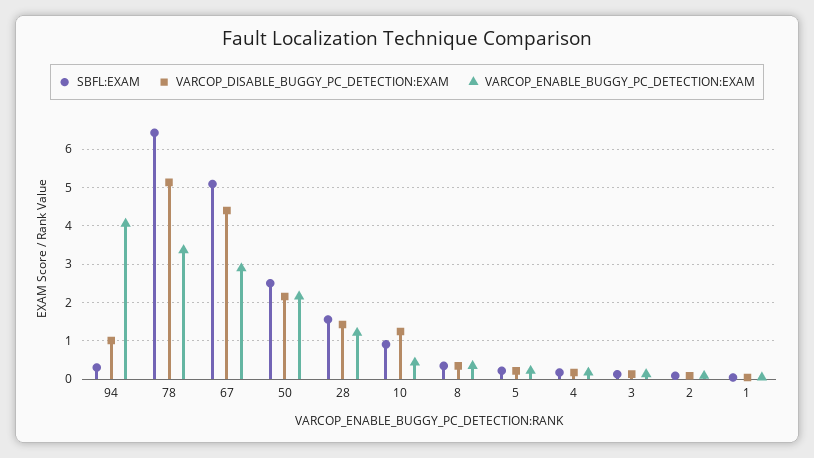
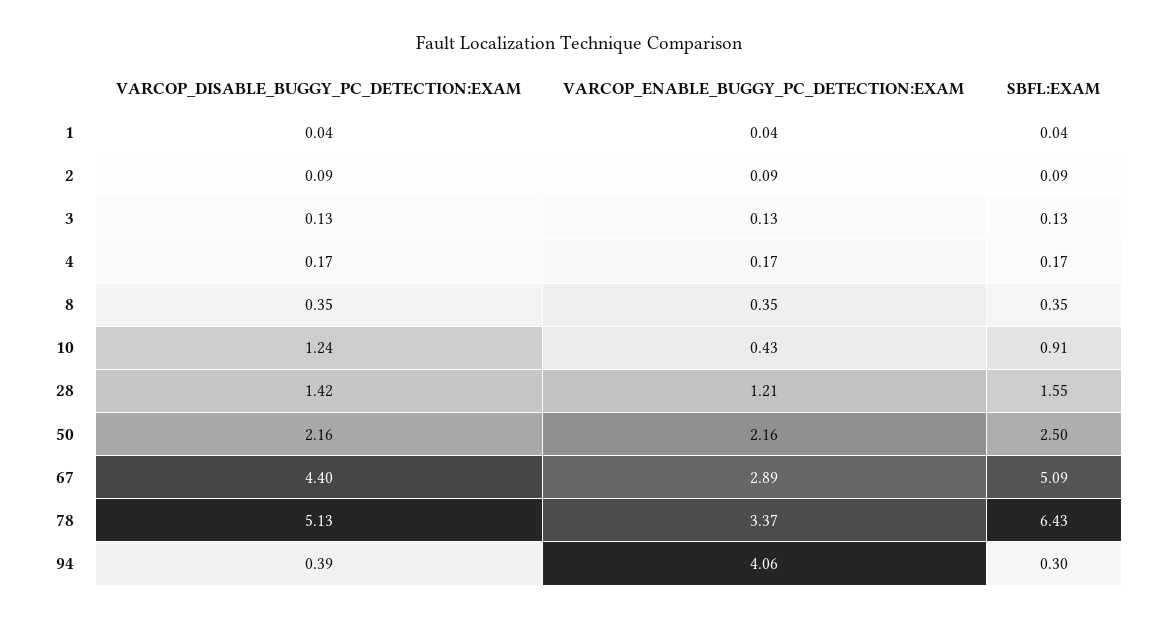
  {
    "SBFL:EXAM": {
      "94": 0.3,
      "78": 6.43,
      "67": 5.09,
      "50": 2.5,
      "28": 1.55,
      "10": 0.91,
      "8": 0.35,
-     "5": 0.2,
      "4": 0.17,
      "3": 0.13,
      "2": 0.09,
      "1": 0.04
    },
    "VARCOP_DISABLE_BUGGY_PC_DETECTION:EXAM": {
-     "94": 1,
+     "94": 0.39,
      "78": 5.13,
      "67": 4.4,
      "50": 2.16,
      "28": 1.42,
      "10": 1.24,
      "8": 0.35,
-     "5": 0.2,
      "4": 0.17,
      "3": 0.13,
      "2": 0.09,
      "1": 0.04
    },
    "VARCOP_ENABLE_BUGGY_PC_DETECTION:EXAM": {
      "94": 4.06,
      "78": 3.37,
      "67": 2.89,
      "50": 2.16,
      "28": 1.21,
      "10": 0.43,
      "8": 0.35,
-     "5": 0.2,
      "4": 0.17,
      "3": 0.13,
      "2": 0.09,
      "1": 0.04
    }
  }

